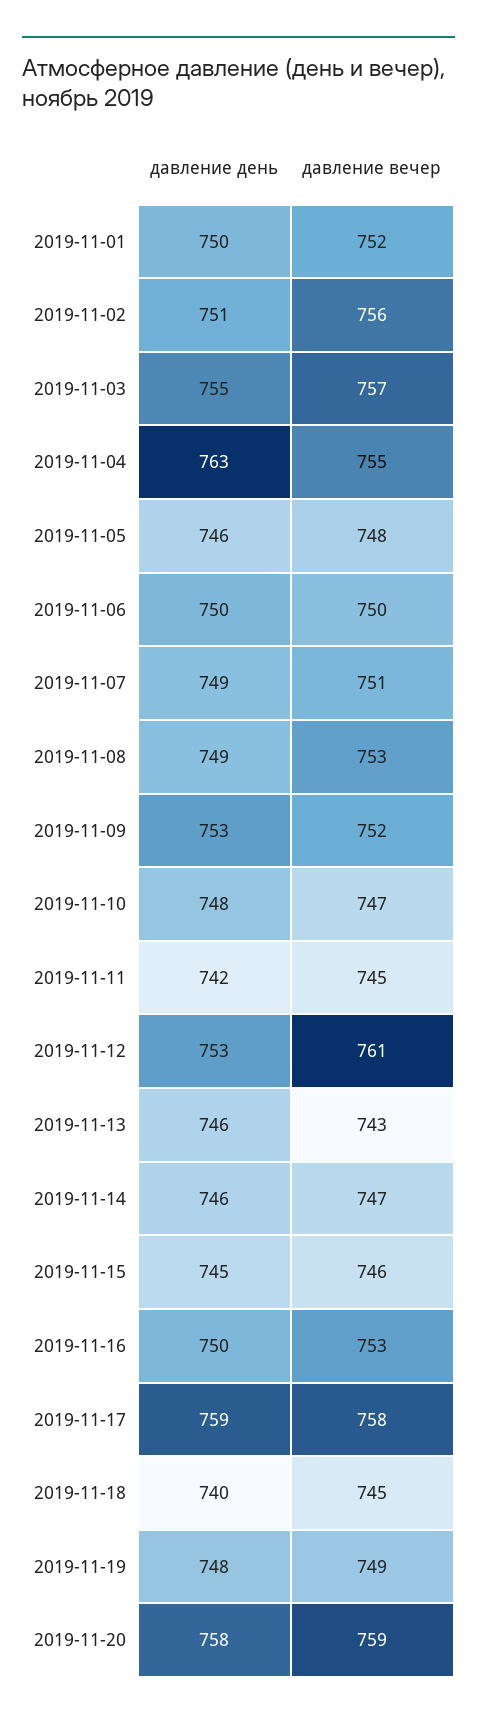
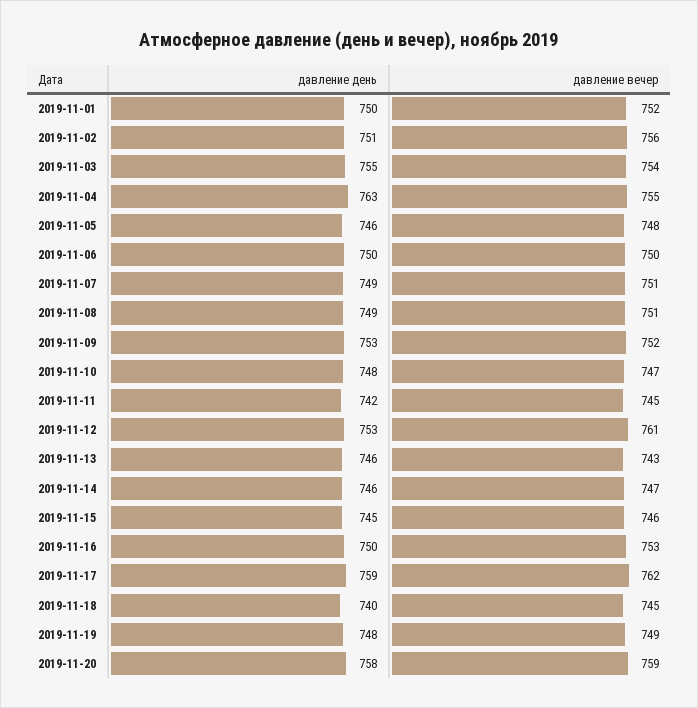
  {
    "давление день": {
      "2019-11-01": 750,
      "2019-11-02": 751,
      "2019-11-03": 755,
      "2019-11-04": 763,
      "2019-11-05": 746,
      "2019-11-06": 750,
      "2019-11-07": 749,
      "2019-11-08": 749,
      "2019-11-09": 753,
      "2019-11-10": 748,
      "2019-11-11": 742,
      "2019-11-12": 753,
      "2019-11-13": 746,
      "2019-11-14": 746,
      "2019-11-15": 745,
      "2019-11-16": 750,
      "2019-11-17": 759,
      "2019-11-18": 740,
      "2019-11-19": 748,
      "2019-11-20": 758
    },
    "давление вечер": {
      "2019-11-01": 752,
      "2019-11-02": 756,
-     "2019-11-03": 757,
+     "2019-11-03": 754,
      "2019-11-04": 755,
      "2019-11-05": 748,
      "2019-11-06": 750,
      "2019-11-07": 751,
-     "2019-11-08": 753,
+     "2019-11-08": 751,
      "2019-11-09": 752,
      "2019-11-10": 747,
      "2019-11-11": 745,
      "2019-11-12": 761,
      "2019-11-13": 743,
      "2019-11-14": 747,
      "2019-11-15": 746,
      "2019-11-16": 753,
-     "2019-11-17": 758,
+     "2019-11-17": 762,
      "2019-11-18": 745,
      "2019-11-19": 749,
      "2019-11-20": 759
    }
  }

